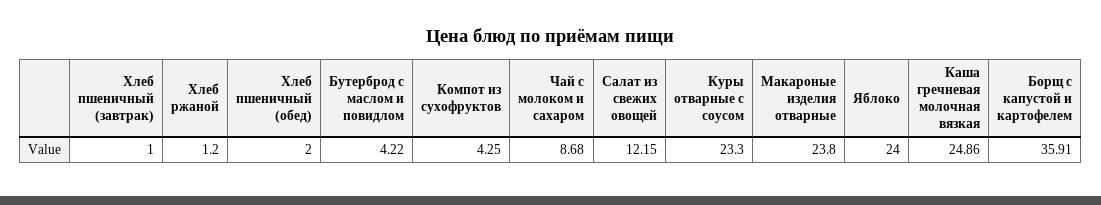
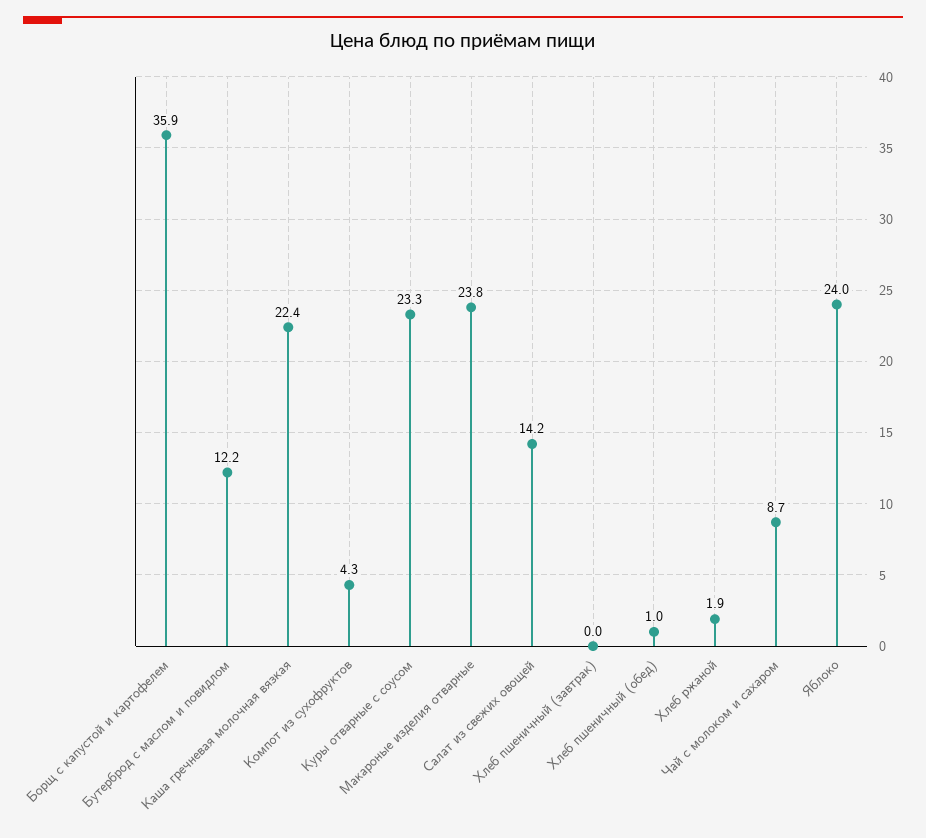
  {
-   "Хлеб пшеничный (завтрак)": 1,
+   "Хлеб пшеничный (завтрак)": 0,
-   "Хлеб ржаной": 1.2,
+   "Хлеб ржаной": 1.9,
-   "Хлеб пшеничный (обед)": 2,
+   "Хлеб пшеничный (обед)": 1,
-   "Бутерброд с маслом и повидлом": 4.22,
+   "Бутерброд с маслом и повидлом": 12.2,
    "Компот из сухофруктов": 4.25,
    "Чай с молоком и сахаром": 8.68,
-   "Салат из свежих овощей": 12.15,
+   "Салат из свежих овощей": 14.2,
    "Куры отварные с соусом": 23.3,
    "Макароные изделия отварные": 23.8,
    "Яблоко": 24,
-   "Каша гречневая молочная вязкая": 24.86,
+   "Каша гречневая молочная вязкая": 22.4,
    "Борщ с капустой и картофелем": 35.91
  }

